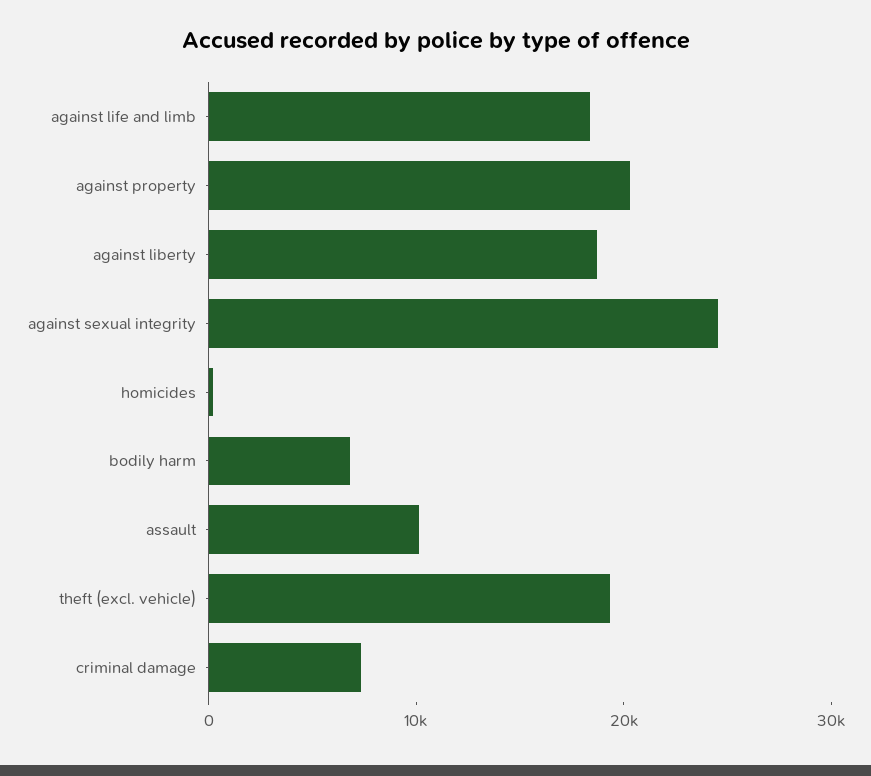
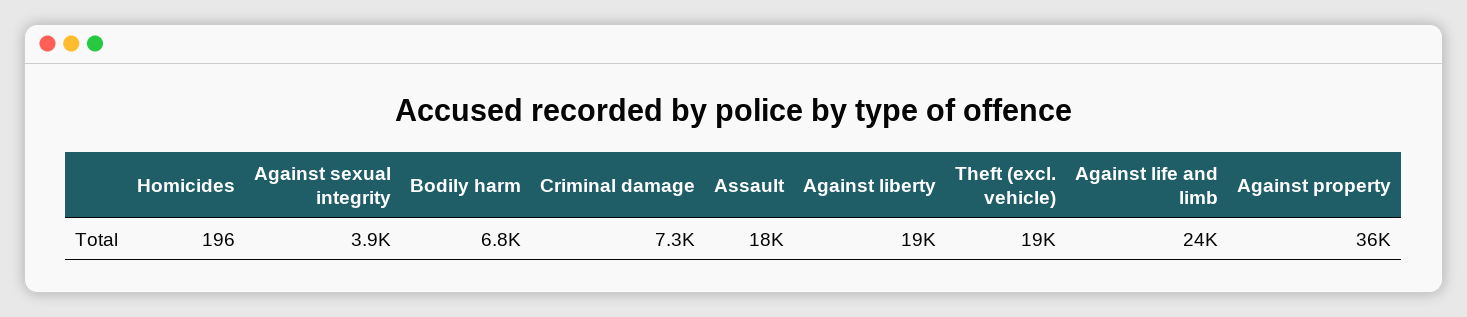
  {
-   "against life and limb": 18000,
+   "against life and limb": 24000,
-   "against property": 20000,
+   "against property": 36000,
    "against liberty": 19000,
-   "against sexual integrity": 24000,
+   "against sexual integrity": 3900,
    "homicides": 196,
    "bodily harm": 6800,
-   "assault": 10000,
+   "assault": 18000,
    "theft (excl. vehicle)": 19000,
    "criminal damage": 7300
  }

